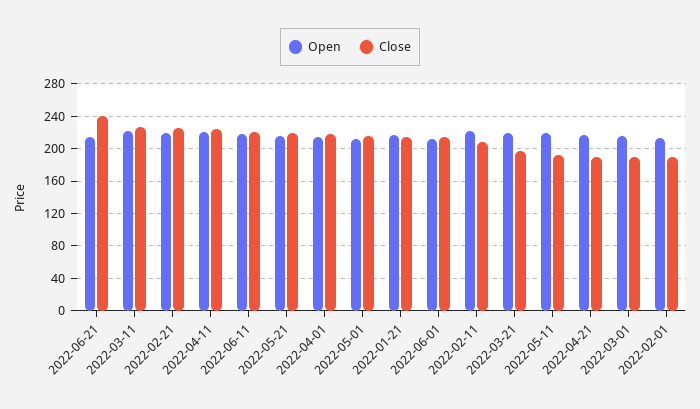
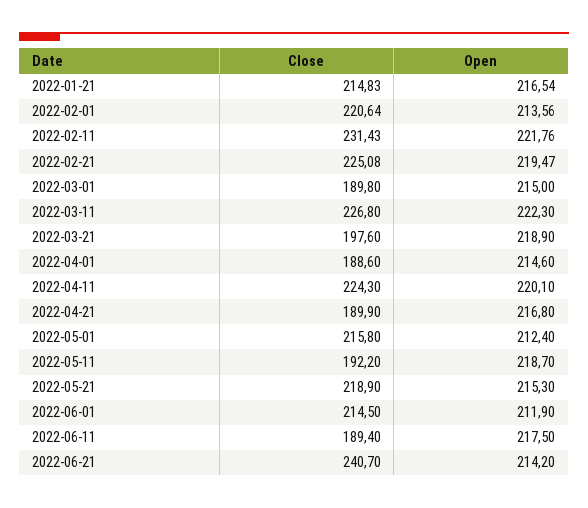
  {
    "Open": {
      "2022-06-21": 214.2,
      "2022-03-11": 222.3,
      "2022-02-21": 219.47,
      "2022-04-11": 220.1,
      "2022-06-11": 217.5,
      "2022-05-21": 215.3,
      "2022-04-01": 214.6,
      "2022-05-01": 212.4,
      "2022-01-21": 216.54,
      "2022-06-01": 211.9,
      "2022-02-11": 221.76,
      "2022-03-21": 218.9,
      "2022-05-11": 218.7,
      "2022-04-21": 216.8,
      "2022-03-01": 215,
      "2022-02-01": 213.56
    },
    "Close": {
      "2022-06-21": 240.7,
      "2022-03-11": 226.8,
      "2022-02-21": 225.08,
      "2022-04-11": 224.3,
-     "2022-06-11": 220,
+     "2022-06-11": 189.4,
      "2022-05-21": 218.9,
-     "2022-04-01": 220,
+     "2022-04-01": 188.6,
      "2022-05-01": 215.8,
      "2022-01-21": 214.83,
      "2022-06-01": 214.5,
-     "2022-02-11": 210,
+     "2022-02-11": 231.43,
      "2022-03-21": 197.6,
      "2022-05-11": 192.2,
      "2022-04-21": 189.9,
      "2022-03-01": 189.8,
-     "2022-02-01": 190
+     "2022-02-01": 220.64
    }
  }

